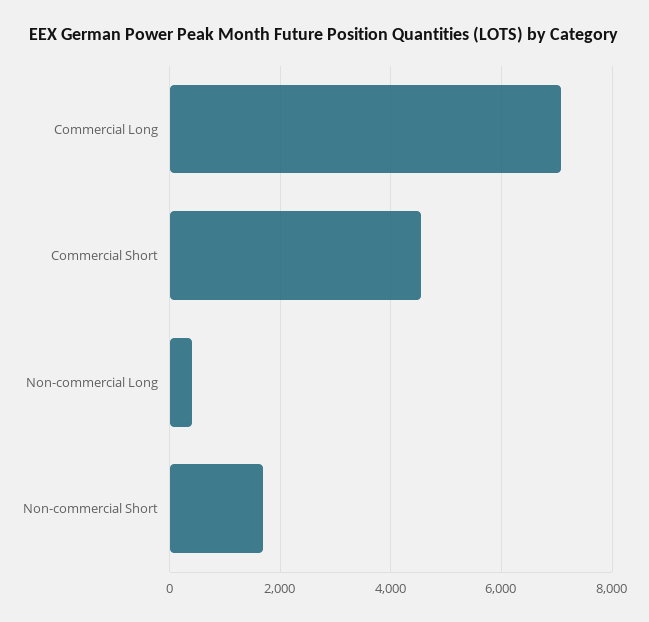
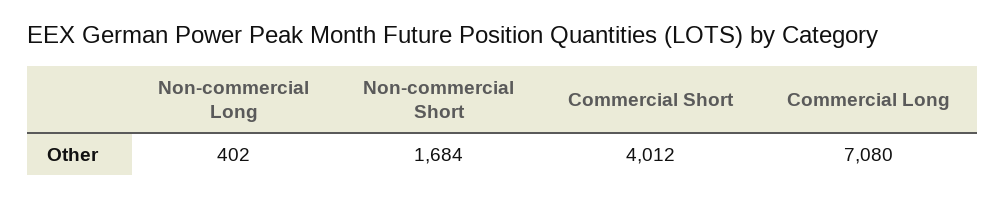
  {
    "Commercial Long": 7080,
-   "Commercial Short": 4600,
+   "Commercial Short": 4012,
    "Non-commercial Long": 402,
    "Non-commercial Short": 1684
  }

